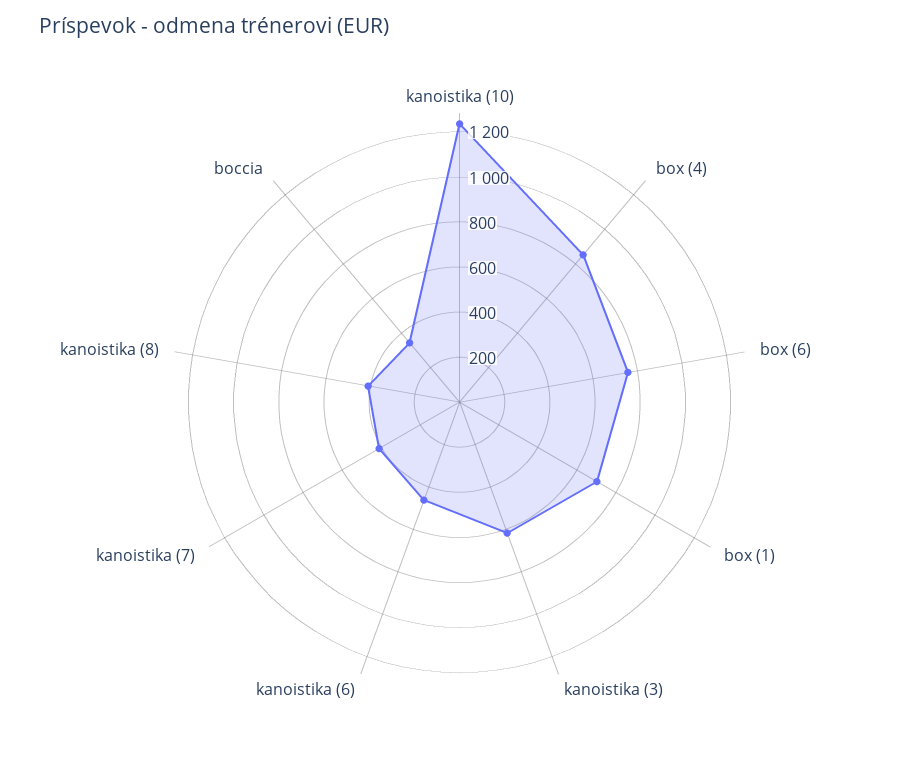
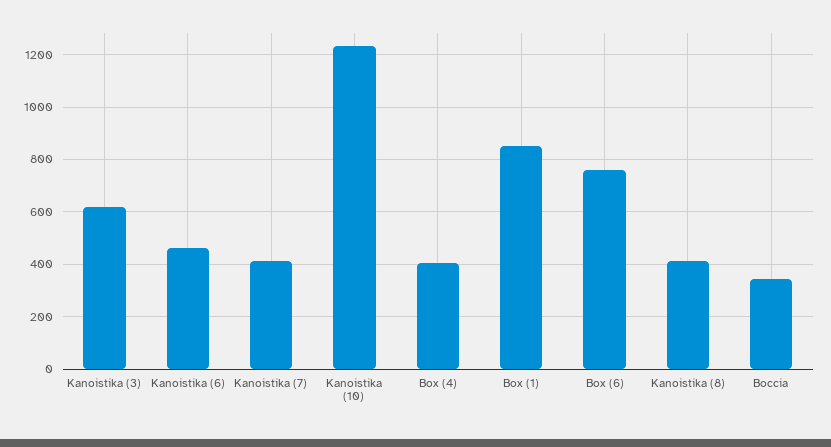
  {
    "kanoistika (10)": 1225,
-   "box (4)": 850,
+   "box (4)": 400,
    "box (6)": 750,
-   "box (1)": 700,
+   "box (1)": 850,
    "kanoistika (3)": 625,
    "kanoistika (6)": 450,
    "kanoistika (7)": 400,
    "kanoistika (8)": 400,
    "boccia": 350
  }

